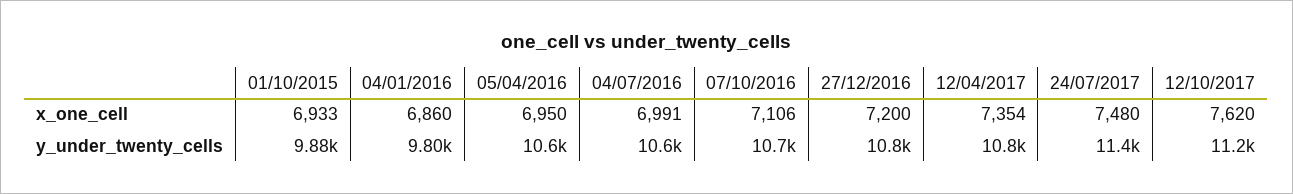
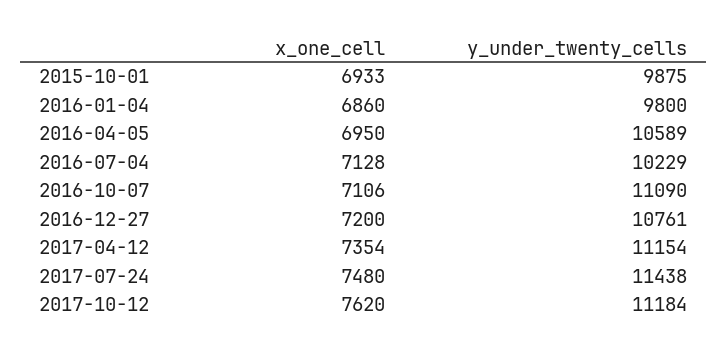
  {
    "01/10/2015": {
      "x_one_cell": 6933,
      "y_under_twenty_cells": 9875
    },
    "04/01/2016": {
      "x_one_cell": 6860,
      "y_under_twenty_cells": 9800
    },
    "05/04/2016": {
      "x_one_cell": 6950,
      "y_under_twenty_cells": 10589
    },
    "04/07/2016": {
-     "x_one_cell": 6991,
+     "x_one_cell": 7128,
-     "y_under_twenty_cells": 10600
+     "y_under_twenty_cells": 10229
    },
    "07/10/2016": {
      "x_one_cell": 7106,
-     "y_under_twenty_cells": 10700
+     "y_under_twenty_cells": 11090
    },
    "27/12/2016": {
      "x_one_cell": 7200,
      "y_under_twenty_cells": 10761
    },
    "12/04/2017": {
      "x_one_cell": 7354,
-     "y_under_twenty_cells": 10800
+     "y_under_twenty_cells": 11154
    },
    "24/07/2017": {
      "x_one_cell": 7480,
      "y_under_twenty_cells": 11438
    },
    "12/10/2017": {
      "x_one_cell": 7620,
      "y_under_twenty_cells": 11184
    }
  }

